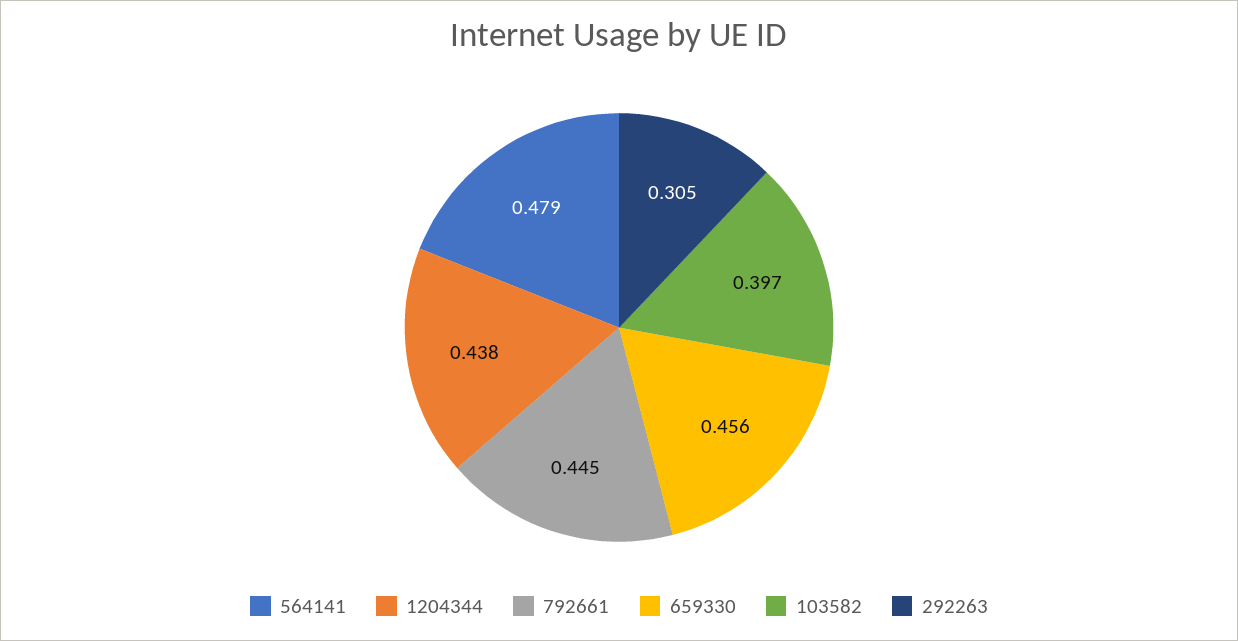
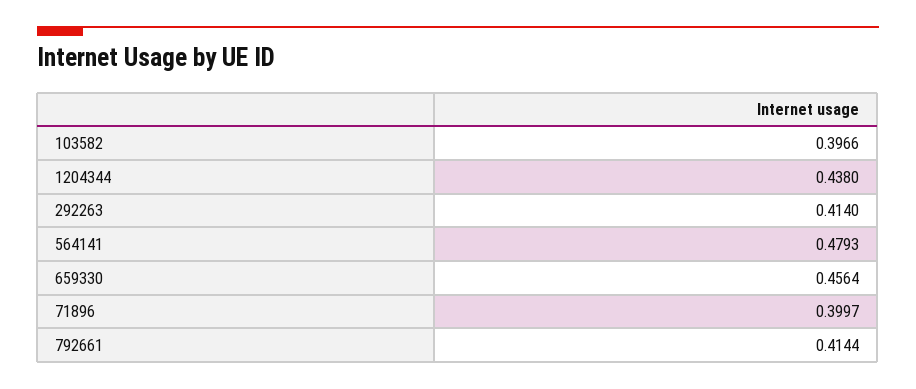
  {
    "564141": 0.4793,
    "1204344": 0.438,
-   "792661": 0.445,
+   "792661": 0.4144,
    "659330": 0.4564,
    "103582": 0.3966,
-   "292263": 0.305
+   "292263": 0.414,
+   "71896": 0.3997
  }

